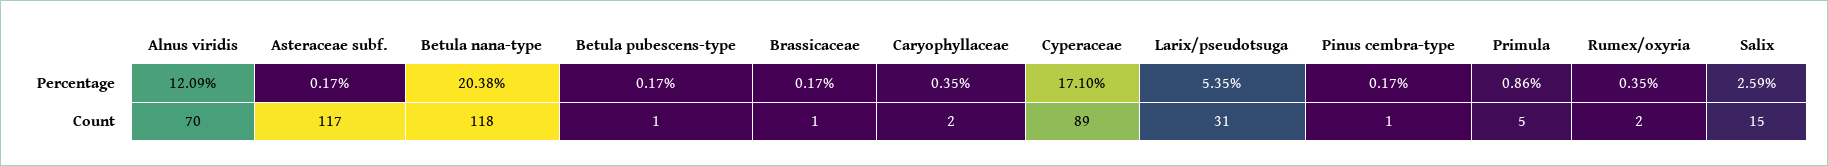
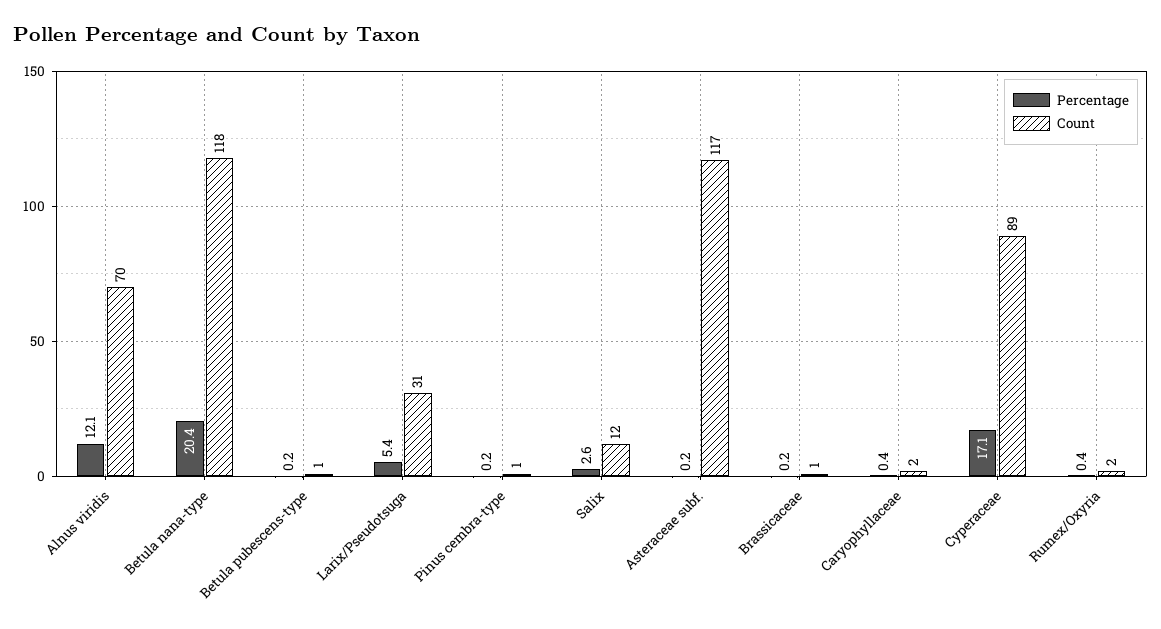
  {
    "Percentage": {
      "Alnus viridis": 12.09,
      "Asteraceae subf.": 0.17,
      "Betula nana-type": 20.38,
      "Betula pubescens-type": 0.17,
      "Brassicaceae": 0.17,
      "Caryophyllaceae": 0.35,
      "Cyperaceae": 17.1,
      "Larix/pseudotsuga": 5.35,
      "Pinus cembra-type": 0.17,
-     "Primula": 0.86,
      "Rumex/oxyria": 0.35,
      "Salix": 2.59
    },
    "Count": {
      "Alnus viridis": 70,
      "Asteraceae subf.": 117,
      "Betula nana-type": 118,
      "Betula pubescens-type": 1,
      "Brassicaceae": 1,
      "Caryophyllaceae": 2,
      "Cyperaceae": 89,
      "Larix/pseudotsuga": 31,
      "Pinus cembra-type": 1,
-     "Primula": 5,
      "Rumex/oxyria": 2,
-     "Salix": 15
+     "Salix": 12
    }
  }

